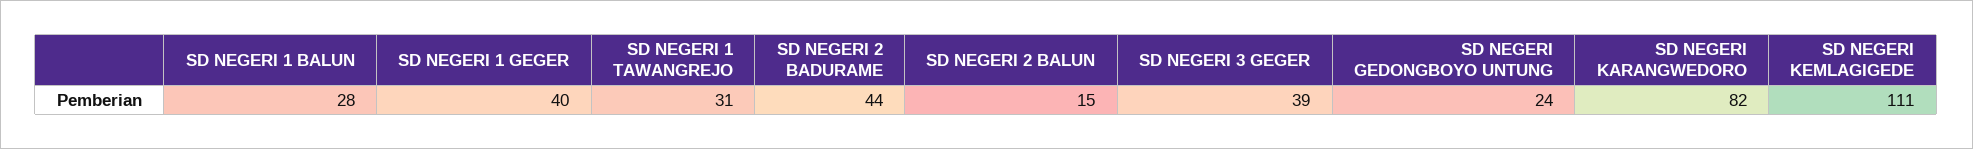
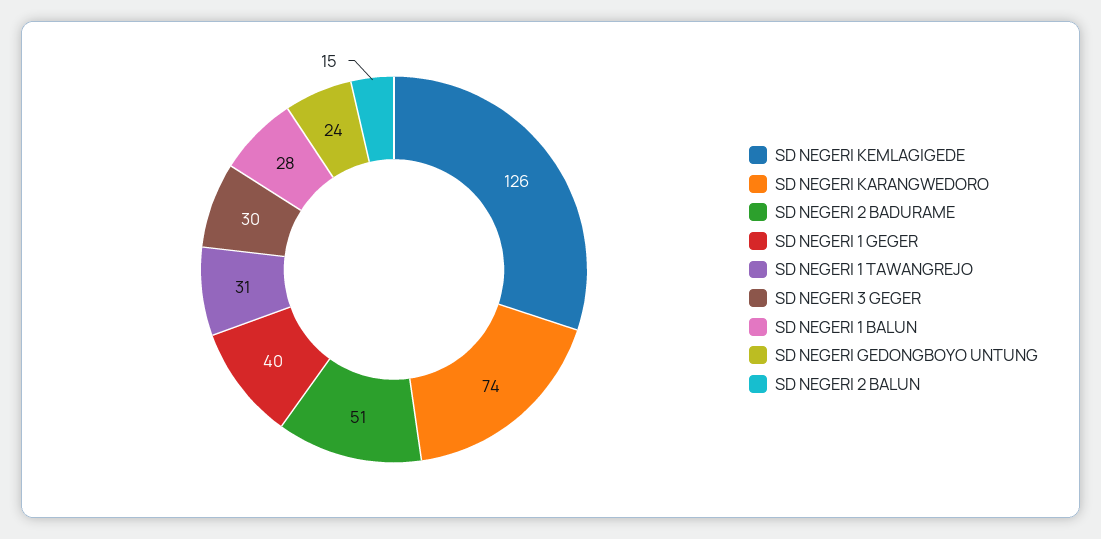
  {
    "SD NEGERI 1 BALUN": 28,
    "SD NEGERI 1 GEGER": 40,
    "SD NEGERI 1 TAWANGREJO": 31,
-   "SD NEGERI 2 BADURAME": 44,
+   "SD NEGERI 2 BADURAME": 51,
    "SD NEGERI 2 BALUN": 15,
-   "SD NEGERI 3 GEGER": 39,
+   "SD NEGERI 3 GEGER": 30,
    "SD NEGERI GEDONGBOYO UNTUNG": 24,
-   "SD NEGERI KARANGWEDORO": 82,
+   "SD NEGERI KARANGWEDORO": 74,
-   "SD NEGERI KEMLAGIGEDE": 111
+   "SD NEGERI KEMLAGIGEDE": 126
  }

